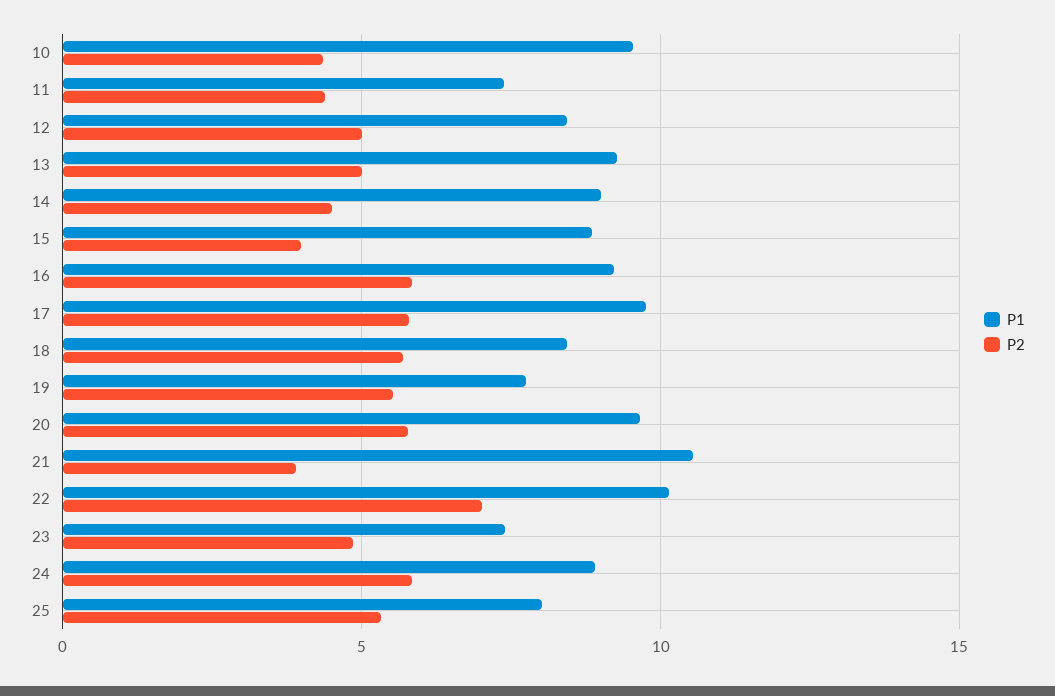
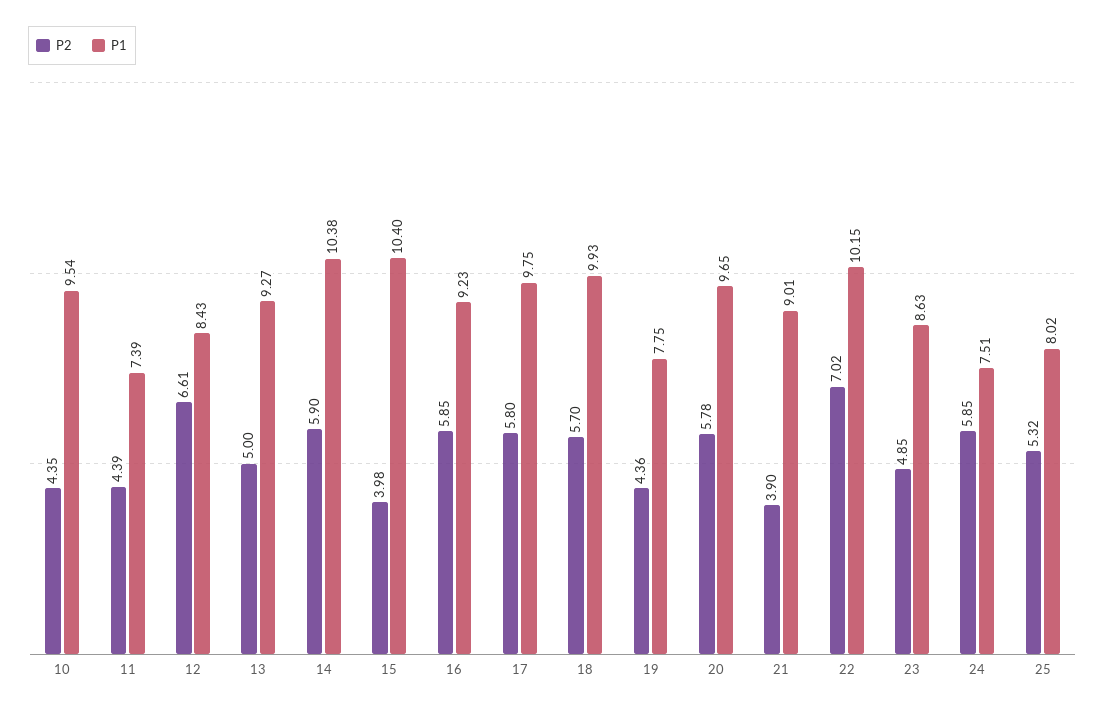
  {
    "P1": {
      "10": 9.54,
      "11": 7.39,
      "12": 8.43,
      "13": 9.27,
-     "14": 9,
+     "14": 10.38,
-     "15": 9,
+     "15": 10.4,
      "16": 9.23,
      "17": 9.75,
-     "18": 8.5,
+     "18": 9.93,
      "19": 7.75,
      "20": 9.65,
-     "21": 10.5,
+     "21": 9.01,
      "22": 10.15,
-     "23": 7.5,
+     "23": 8.63,
-     "24": 9,
+     "24": 7.51,
      "25": 8.02
    },
    "P2": {
      "10": 4.35,
      "11": 4.39,
-     "12": 5,
+     "12": 6.61,
      "13": 5,
-     "14": 4.5,
+     "14": 5.9,
      "15": 3.98,
      "16": 5.85,
      "17": 5.8,
      "18": 5.7,
-     "19": 5.5,
+     "19": 4.36,
      "20": 5.78,
      "21": 3.9,
      "22": 7.02,
      "23": 4.85,
      "24": 5.85,
      "25": 5.32
    }
  }

